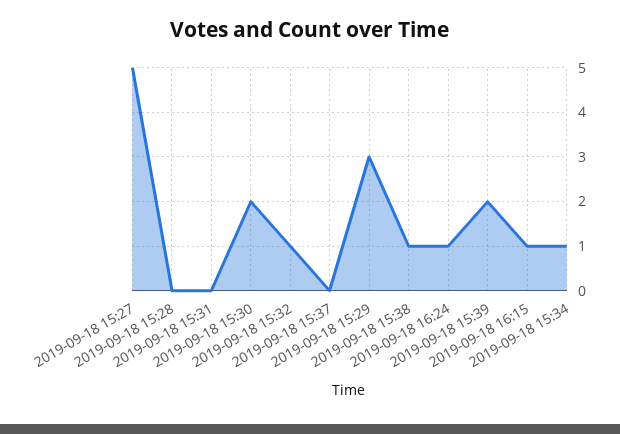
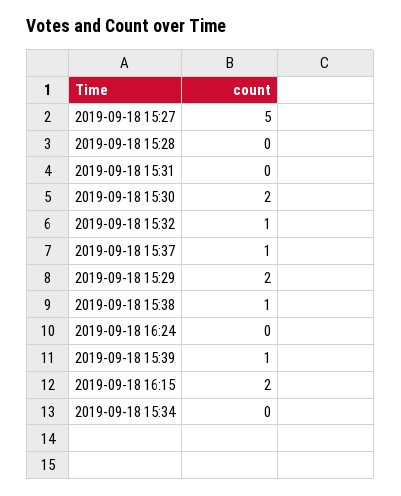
  {
    "2019-09-18 15:27": 5,
    "2019-09-18 15:28": 0,
    "2019-09-18 15:31": 0,
    "2019-09-18 15:30": 2,
    "2019-09-18 15:32": 1,
-   "2019-09-18 15:37": 0,
+   "2019-09-18 15:37": 1,
-   "2019-09-18 15:29": 3,
+   "2019-09-18 15:29": 2,
    "2019-09-18 15:38": 1,
-   "2019-09-18 16:24": 1,
+   "2019-09-18 16:24": 0,
-   "2019-09-18 15:39": 2,
+   "2019-09-18 15:39": 1,
-   "2019-09-18 16:15": 1,
+   "2019-09-18 16:15": 2,
-   "2019-09-18 15:34": 1
+   "2019-09-18 15:34": 0
  }

